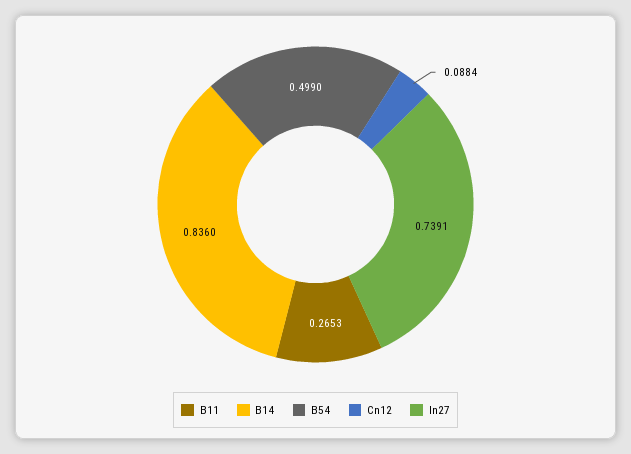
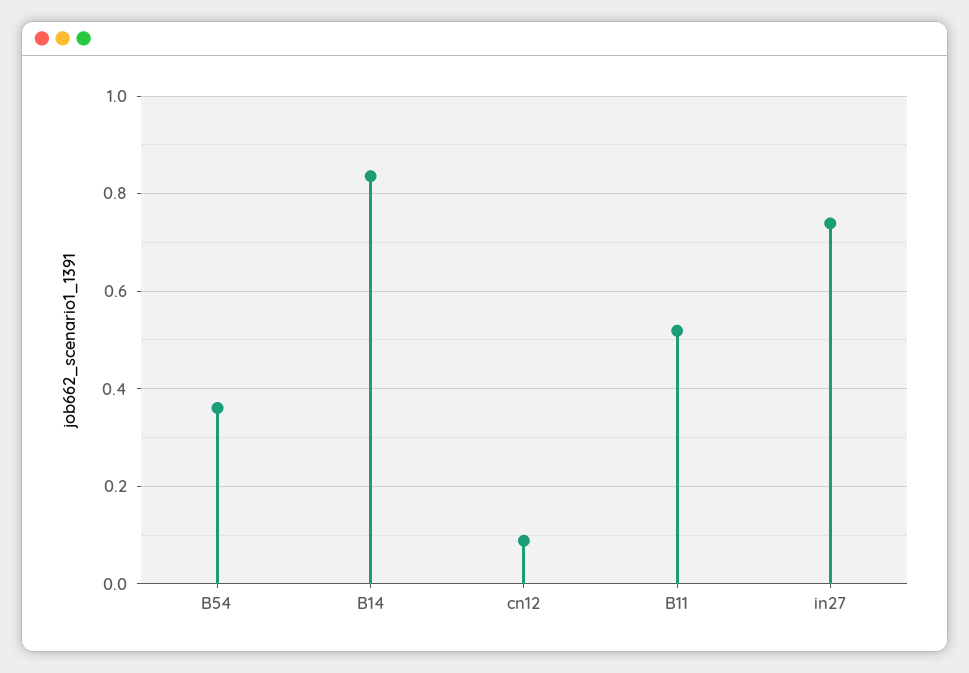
  {
-   "B11": 0.2653,
+   "B11": 0.52,
    "B14": 0.836,
-   "B54": 0.499,
+   "B54": 0.36,
    "Cn12": 0.0884,
    "In27": 0.7391
  }

